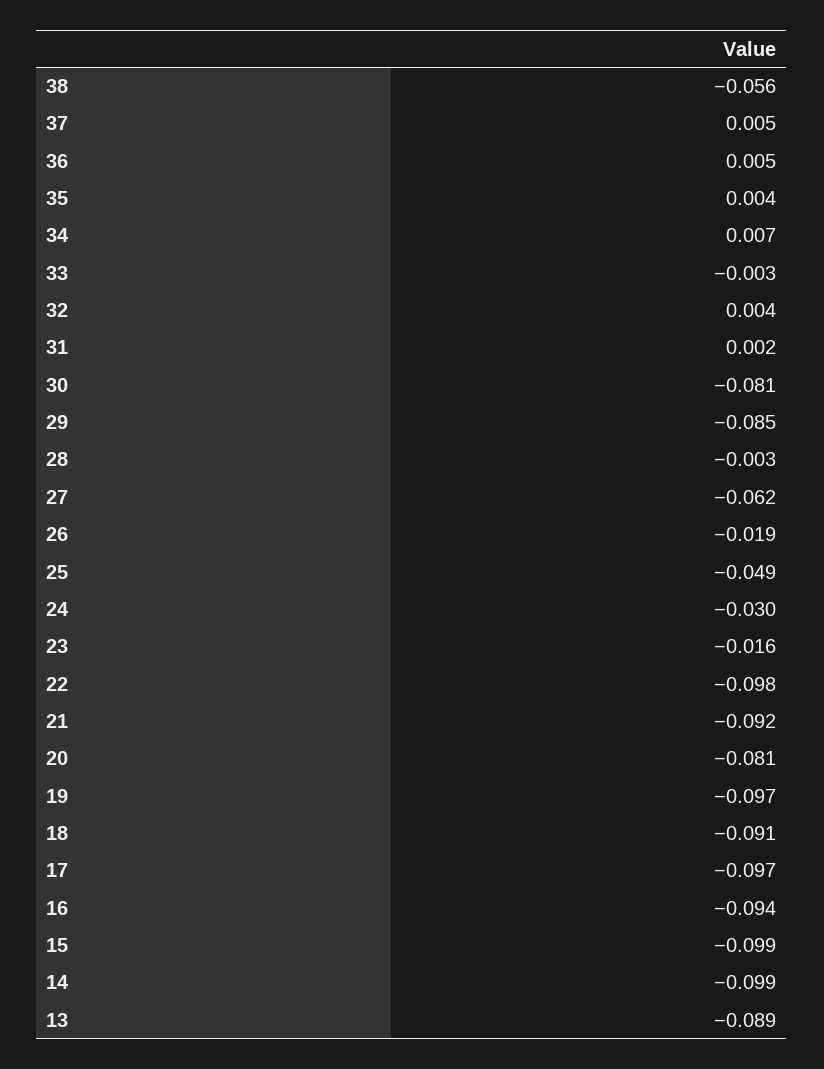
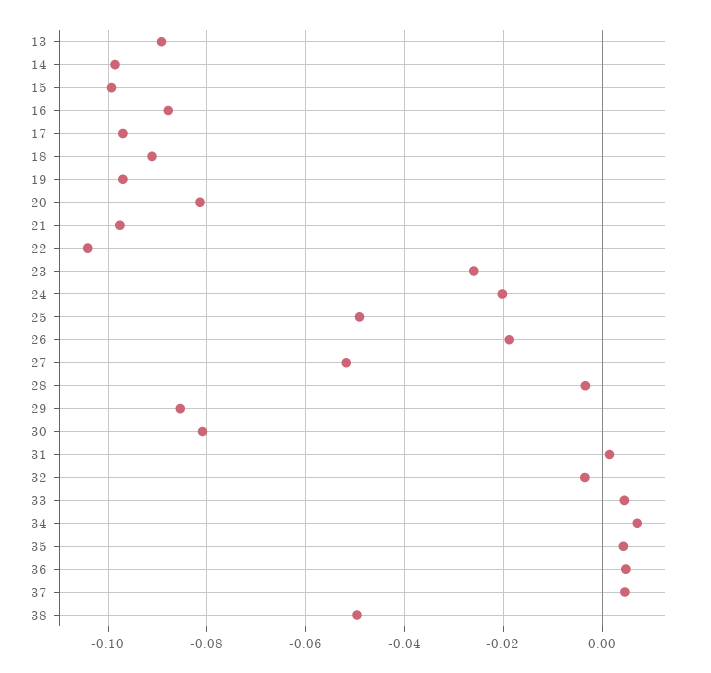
  {
-   "38": -0.056,
+   "38": -0.05,
    "37": 0.005,
    "36": 0.005,
    "35": 0.004,
    "34": 0.007,
-   "33": -0.003,
+   "33": 0.004,
-   "32": 0.004,
+   "32": -0.004,
    "31": 0.002,
    "30": -0.081,
    "29": -0.085,
    "28": -0.003,
-   "27": -0.062,
+   "27": -0.052,
    "26": -0.019,
    "25": -0.049,
-   "24": -0.03,
+   "24": -0.02,
-   "23": -0.016,
+   "23": -0.026,
-   "22": -0.098,
+   "22": -0.104,
-   "21": -0.092,
+   "21": -0.098,
    "20": -0.081,
    "19": -0.097,
    "18": -0.091,
    "17": -0.097,
-   "16": -0.094,
+   "16": -0.088,
    "15": -0.099,
    "14": -0.099,
    "13": -0.089
  }

